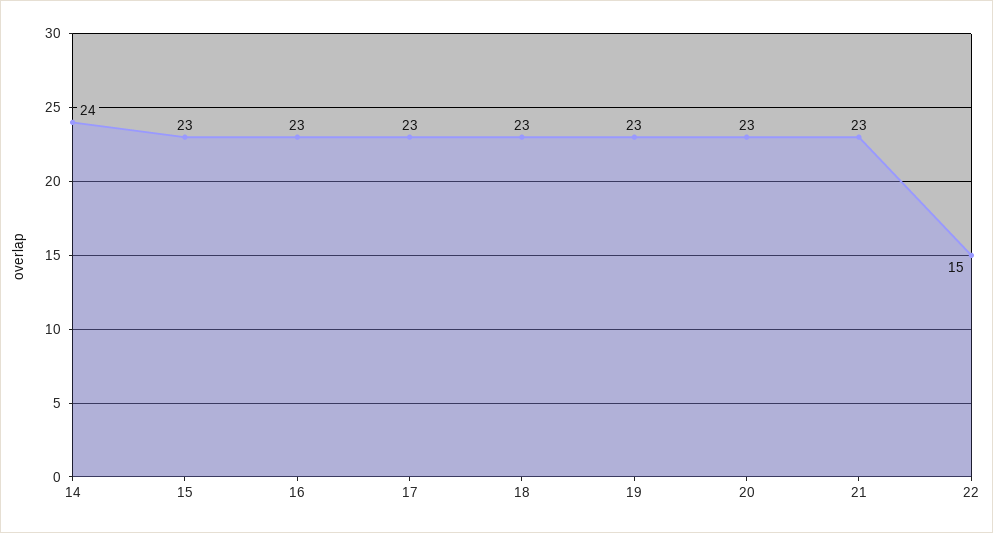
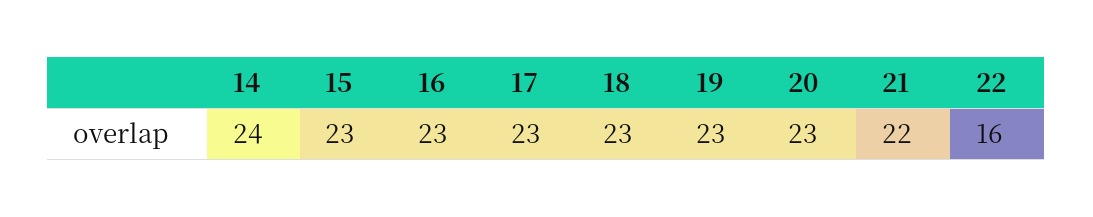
  {
    "14": 24,
    "15": 23,
    "16": 23,
    "17": 23,
    "18": 23,
    "19": 23,
    "20": 23,
-   "21": 23,
+   "21": 22,
-   "22": 15
+   "22": 16
  }

